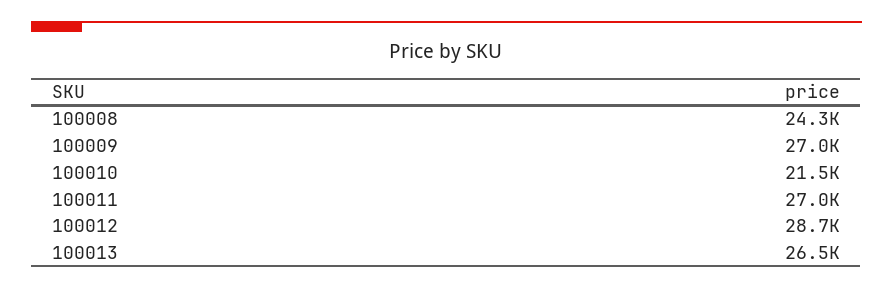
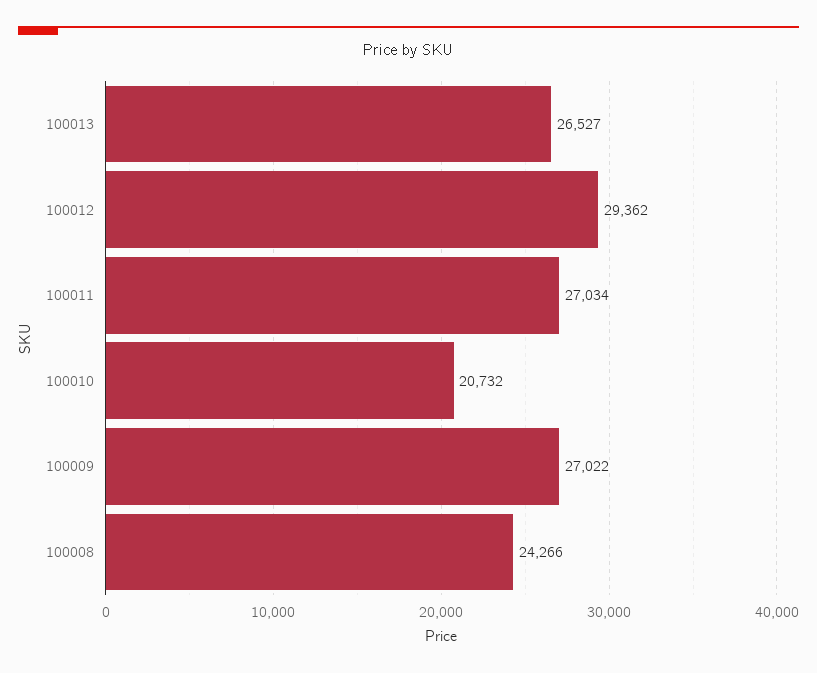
  {
    "100008": 24266,
    "100009": 27022,
-   "100010": 21500,
+   "100010": 20732,
    "100011": 27034,
-   "100012": 28700,
+   "100012": 29362,
    "100013": 26527
  }

